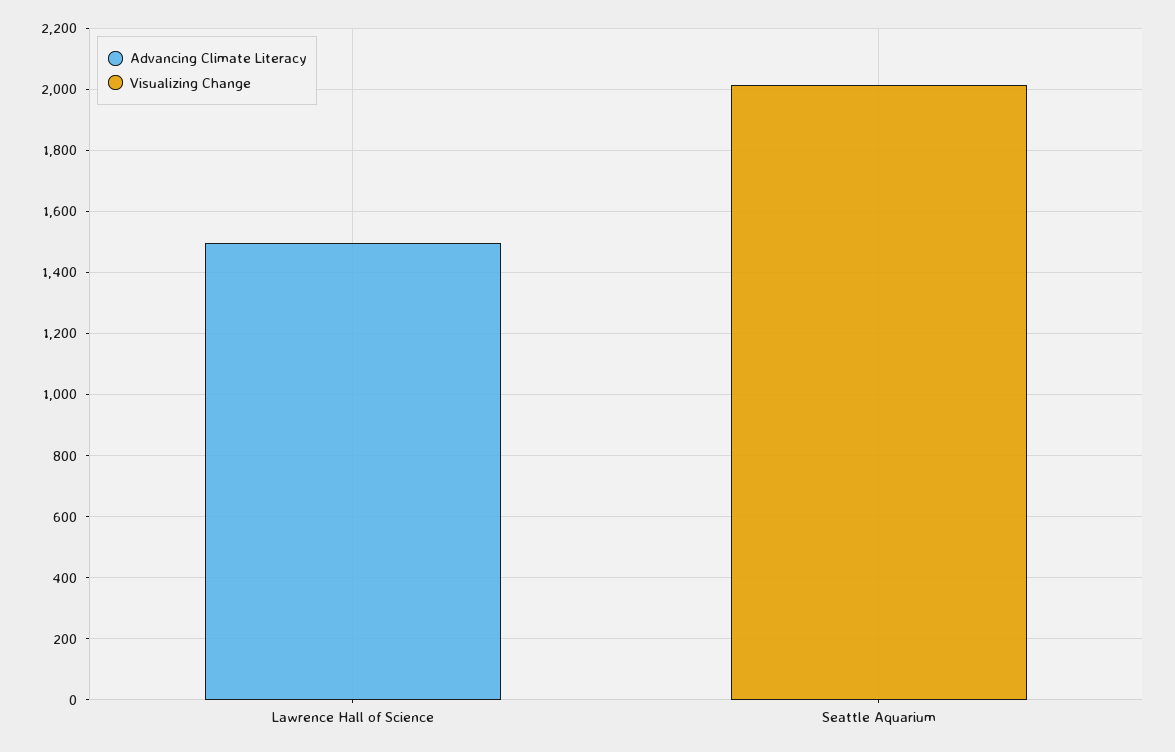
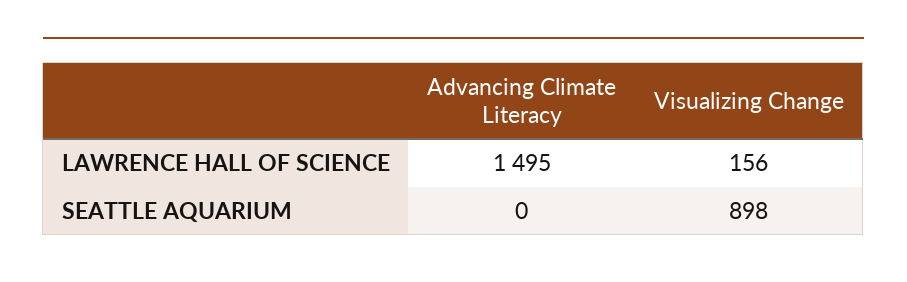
  {
    "Advancing Climate Literacy": {
      "Lawrence Hall of Science": 1495,
      "Seattle Aquarium": 0
    },
    "Visualizing Change": {
-     "Lawrence Hall of Science": 0,
+     "Lawrence Hall of Science": 156,
-     "Seattle Aquarium": 2000
+     "Seattle Aquarium": 898
    }
  }

